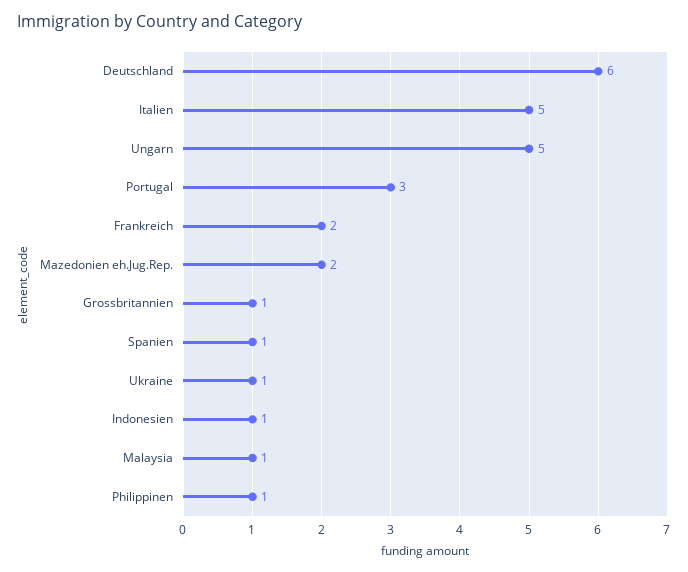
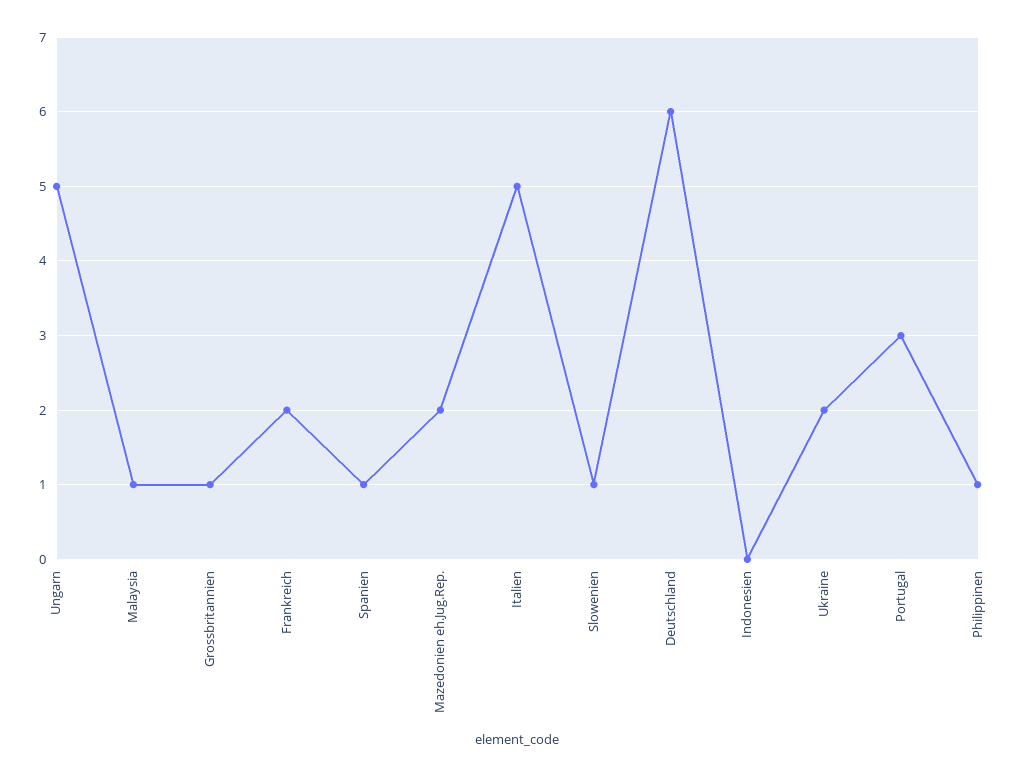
  {
    "Deutschland": 6,
    "Italien": 5,
    "Ungarn": 5,
    "Portugal": 3,
    "Frankreich": 2,
    "Mazedonien eh.Jug.Rep.": 2,
    "Grossbritannien": 1,
    "Spanien": 1,
-   "Ukraine": 1,
+   "Ukraine": 2,
-   "Indonesien": 1,
+   "Indonesien": 0,
    "Malaysia": 1,
-   "Philippinen": 1
+   "Philippinen": 1,
+   "Slowenien": 1
  }

